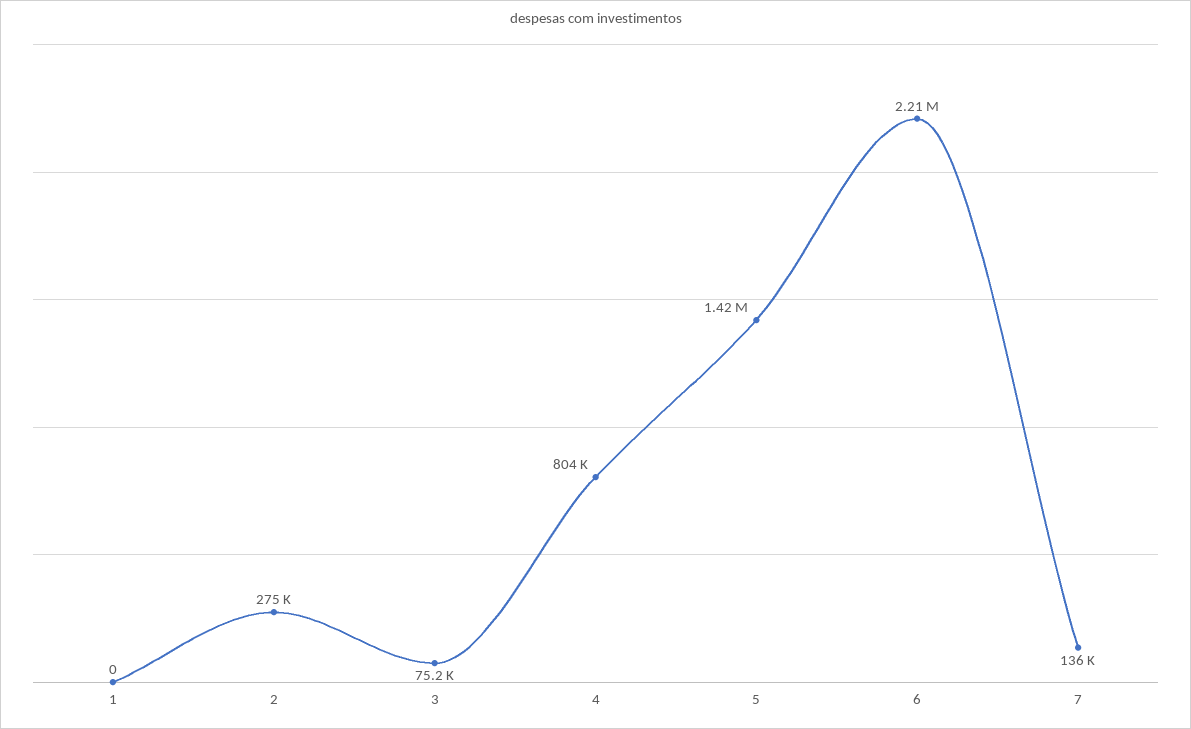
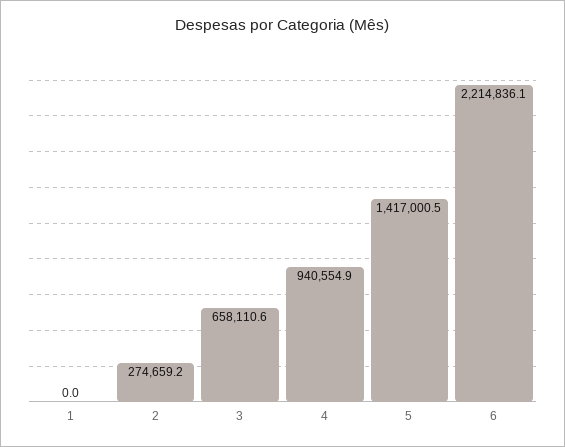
  {
    "1": 0,
    "2": 274659.2,
-   "3": 75200,
+   "3": 658110.6,
-   "4": 804000,
+   "4": 940554.9,
    "5": 1417000.5,
-   "6": 2214836.1,
+   "6": 2214836.1
-   "7": 136000
  }

